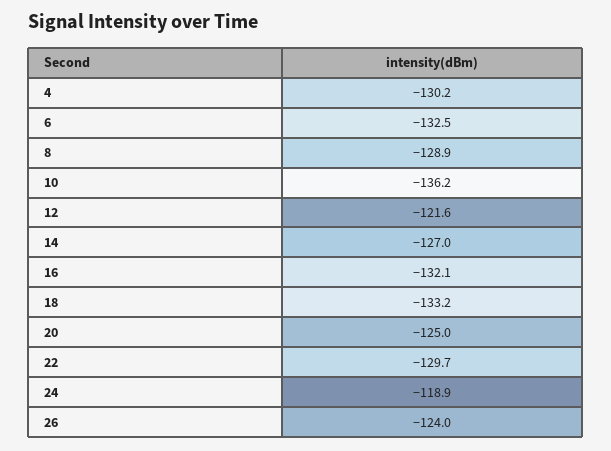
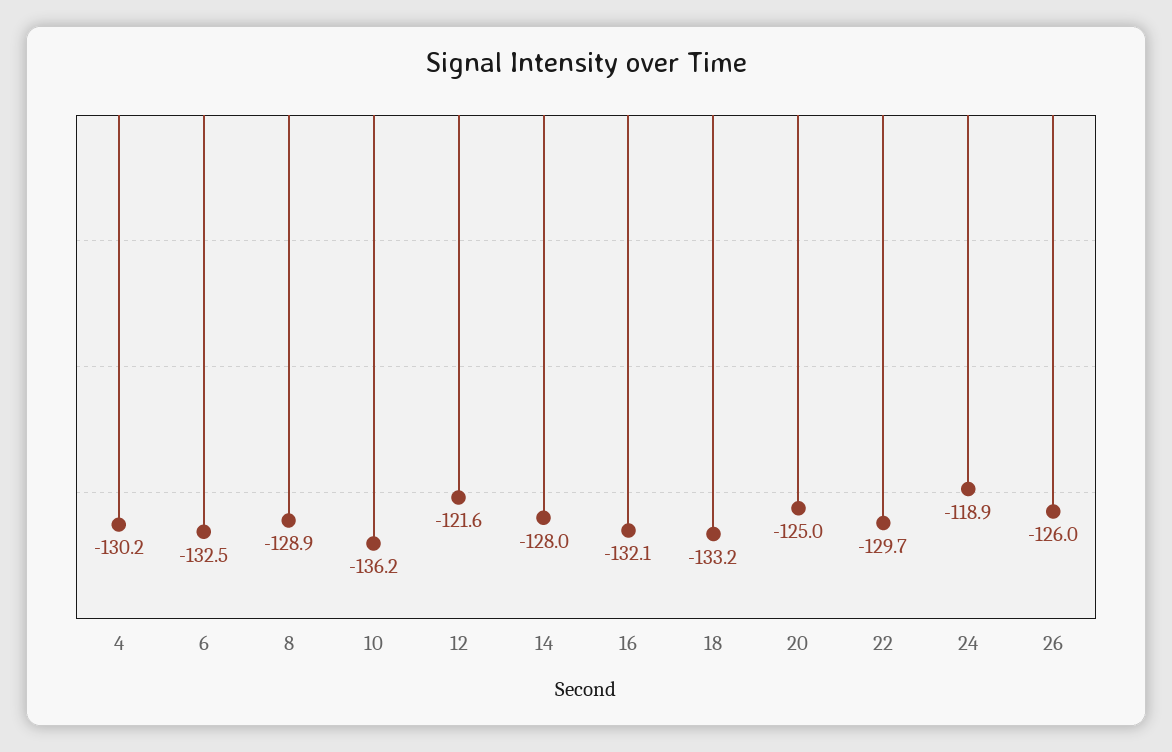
  {
    "4": -130.2,
    "6": -132.5,
    "8": -128.9,
    "10": -136.2,
    "12": -121.6,
-   "14": -127,
+   "14": -128,
    "16": -132.1,
    "18": -133.2,
    "20": -125,
    "22": -129.7,
    "24": -118.9,
-   "26": -124
+   "26": -126
  }

